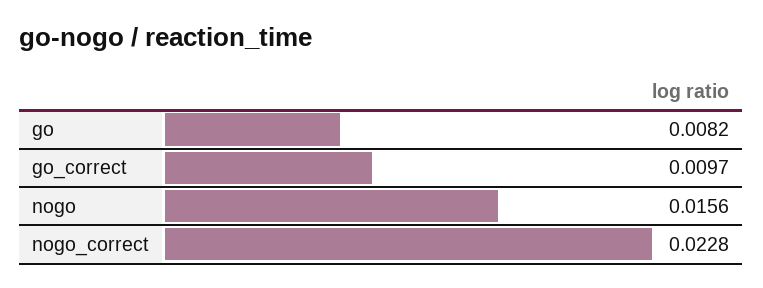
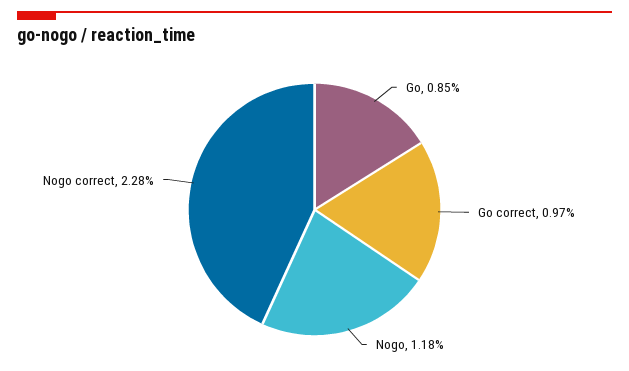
  {
-   "go": 0.0082,
+   "go": 0.0085,
    "go_correct": 0.0097,
-   "nogo": 0.0156,
+   "nogo": 0.0118,
    "nogo_correct": 0.0228
  }

